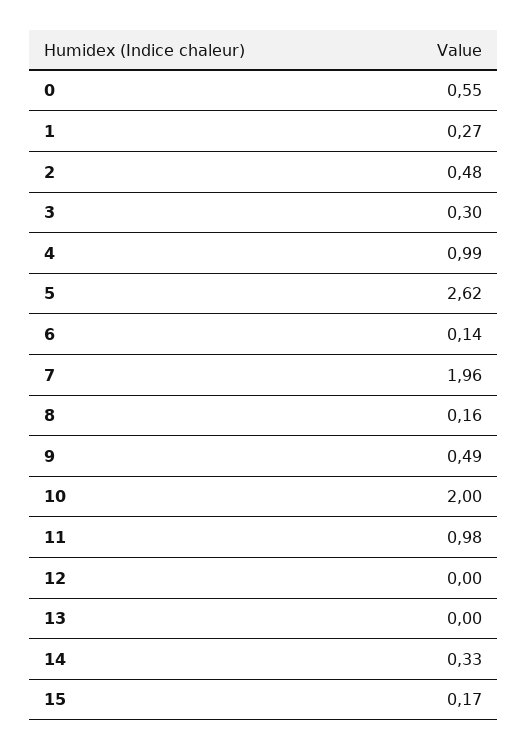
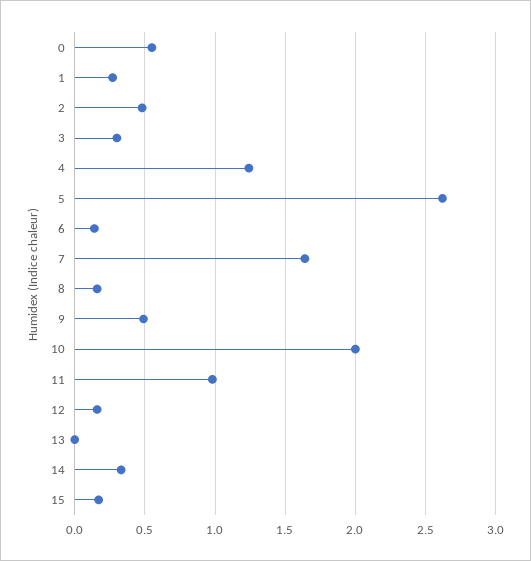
  {
    "0": 0.55,
    "1": 0.27,
    "2": 0.48,
    "3": 0.3,
-   "4": 0.99,
+   "4": 1.25,
    "5": 2.62,
    "6": 0.14,
-   "7": 1.96,
+   "7": 1.65,
    "8": 0.16,
    "9": 0.49,
    "10": 2,
    "11": 0.98,
-   "12": 0,
+   "12": 0.15,
    "13": 0,
    "14": 0.33,
    "15": 0.17
  }

